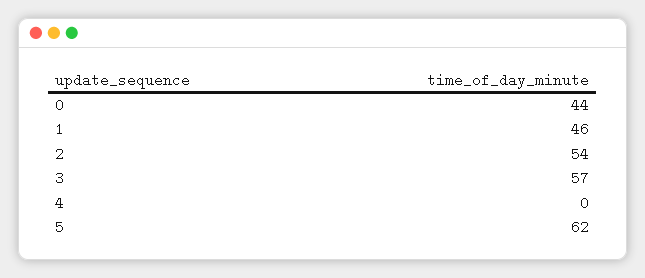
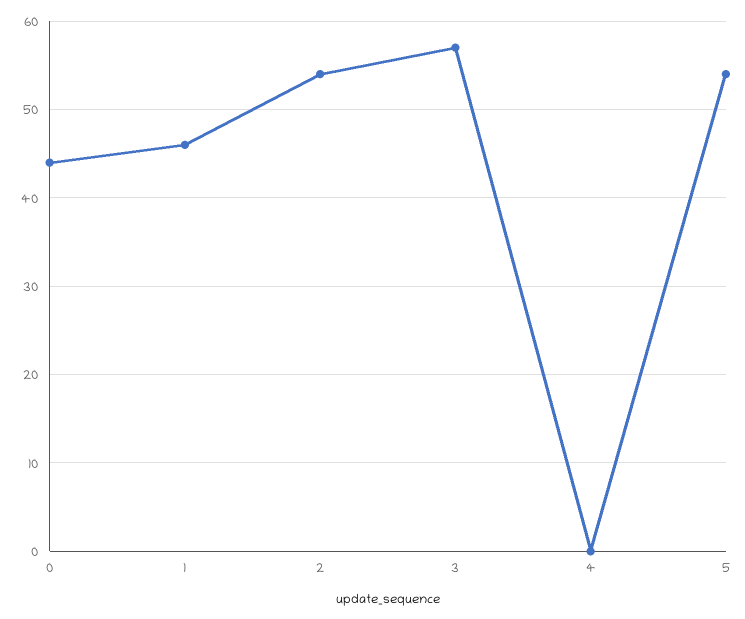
  {
    "0": 44,
    "1": 46,
    "2": 54,
    "3": 57,
    "4": 0,
-   "5": 62
+   "5": 54
  }

